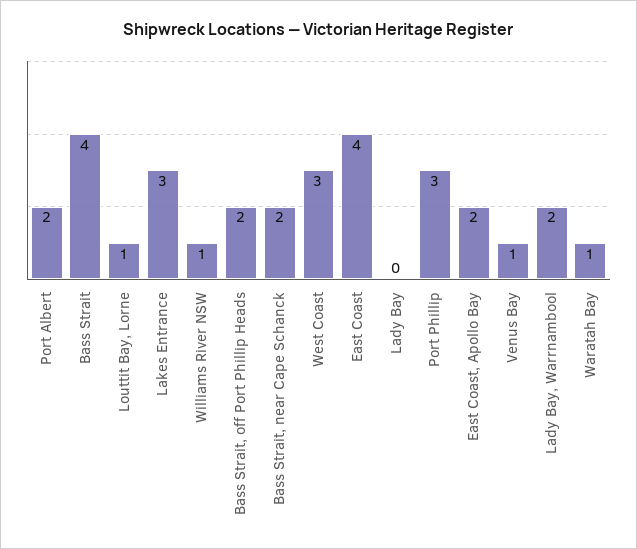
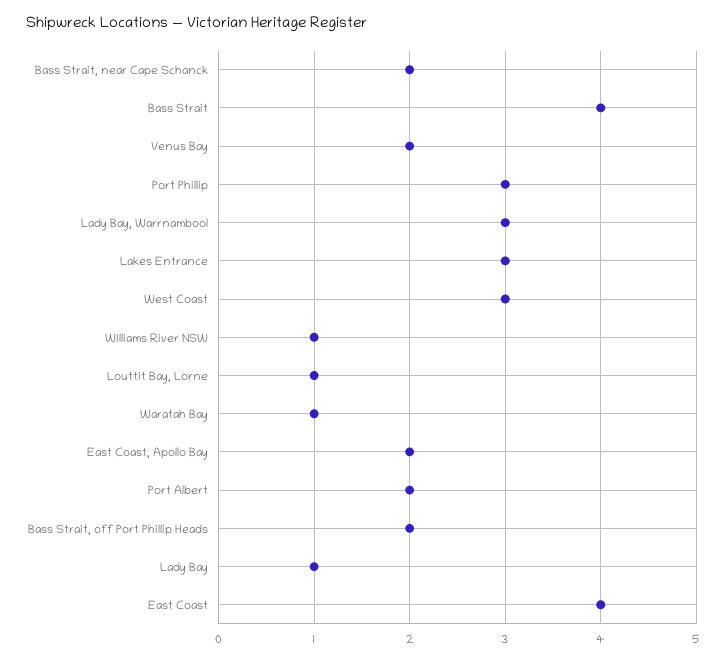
  {
    "Port Albert": 2,
    "Bass Strait": 4,
    "Louttit Bay, Lorne": 1,
    "Lakes Entrance": 3,
    "Williams River NSW": 1,
    "Bass Strait, off Port Phillip Heads": 2,
    "Bass Strait, near Cape Schanck": 2,
    "West Coast": 3,
    "East Coast": 4,
-   "Lady Bay": 0,
+   "Lady Bay": 1,
    "Port Phillip": 3,
    "East Coast, Apollo Bay": 2,
-   "Venus Bay": 1,
+   "Venus Bay": 2,
-   "Lady Bay, Warrnambool": 2,
+   "Lady Bay, Warrnambool": 3,
    "Waratah Bay": 1
  }

